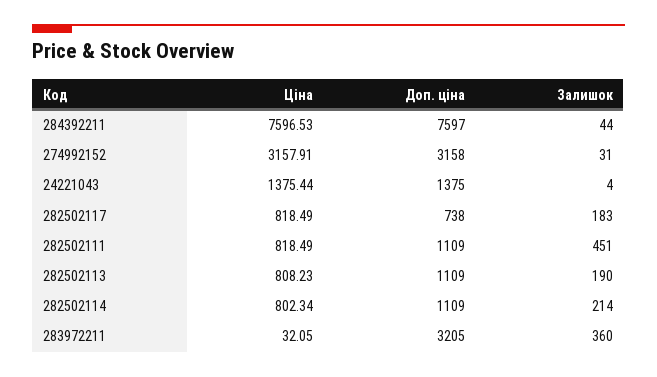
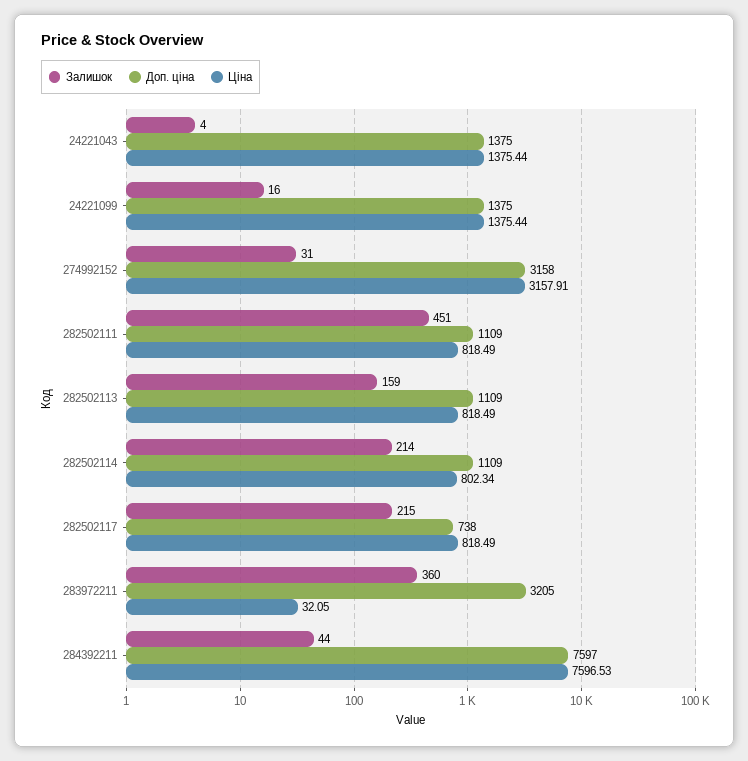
  {
    "Ціна": {
      "284392211": 7596.53,
      "274992152": 3157.91,
      "24221043": 1375.44,
      "282502117": 818.49,
      "282502111": 818.49,
-     "282502113": 808.23,
+     "282502113": 818.49,
      "282502114": 802.34,
-     "283972211": 32.05
+     "283972211": 32.05,
+     "24221099": 1375.44
    },
    "Доп. ціна": {
      "284392211": 7597,
      "274992152": 3158,
      "24221043": 1375,
      "282502117": 738,
      "282502111": 1109,
      "282502113": 1109,
      "282502114": 1109,
-     "283972211": 3205
+     "283972211": 3205,
+     "24221099": 1375
    },
    "Залишок": {
      "284392211": 44,
      "274992152": 31,
      "24221043": 4,
-     "282502117": 183,
+     "282502117": 215,
      "282502111": 451,
-     "282502113": 190,
+     "282502113": 159,
      "282502114": 214,
-     "283972211": 360
+     "283972211": 360,
+     "24221099": 16
    }
  }

